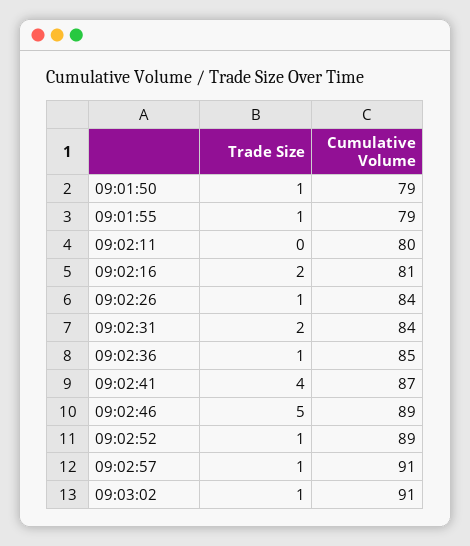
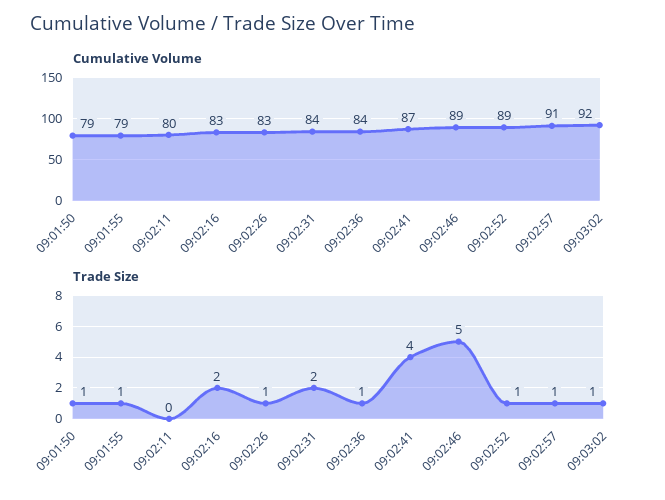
  {
    "Trade Size": {
      "09:01:50": 1,
      "09:01:55": 1,
      "09:02:11": 0,
      "09:02:16": 2,
      "09:02:26": 1,
      "09:02:31": 2,
      "09:02:36": 1,
      "09:02:41": 4,
      "09:02:46": 5,
      "09:02:52": 1,
      "09:02:57": 1,
      "09:03:02": 1
    },
    "Cumulative Volume": {
      "09:01:50": 79,
      "09:01:55": 79,
      "09:02:11": 80,
-     "09:02:16": 81,
+     "09:02:16": 83,
-     "09:02:26": 84,
+     "09:02:26": 83,
      "09:02:31": 84,
-     "09:02:36": 85,
+     "09:02:36": 84,
      "09:02:41": 87,
      "09:02:46": 89,
      "09:02:52": 89,
      "09:02:57": 91,
-     "09:03:02": 91
+     "09:03:02": 92
    }
  }

